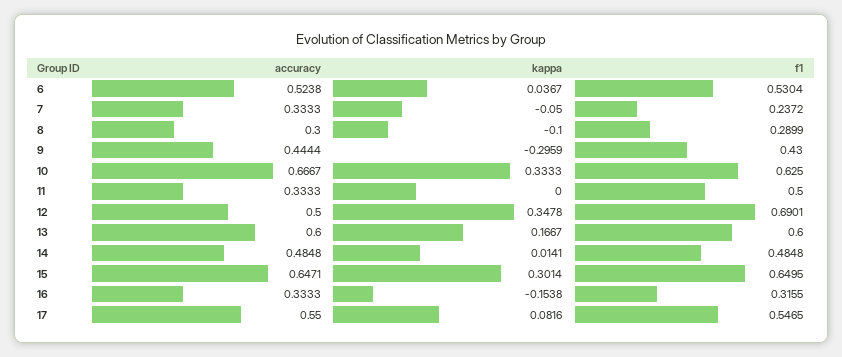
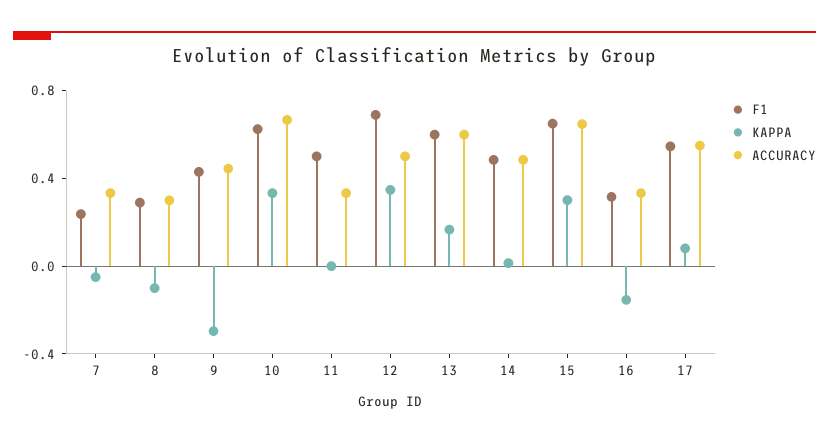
  {
    "accuracy": {
-     "6": 0.5238,
      "7": 0.3333,
      "8": 0.3,
      "9": 0.4444,
      "10": 0.6667,
      "11": 0.3333,
      "12": 0.5,
      "13": 0.6,
      "14": 0.4848,
      "15": 0.6471,
      "16": 0.3333,
      "17": 0.55
    },
    "kappa": {
-     "6": 0.0367,
      "7": -0.05,
      "8": -0.1,
      "9": -0.2959,
      "10": 0.3333,
      "11": 0,
      "12": 0.3478,
      "13": 0.1667,
      "14": 0.0141,
      "15": 0.3014,
      "16": -0.1538,
      "17": 0.0816
    },
    "f1": {
-     "6": 0.5304,
      "7": 0.2372,
      "8": 0.2899,
      "9": 0.43,
      "10": 0.625,
      "11": 0.5,
      "12": 0.6901,
      "13": 0.6,
      "14": 0.4848,
      "15": 0.6495,
      "16": 0.3155,
      "17": 0.5465
    }
  }

